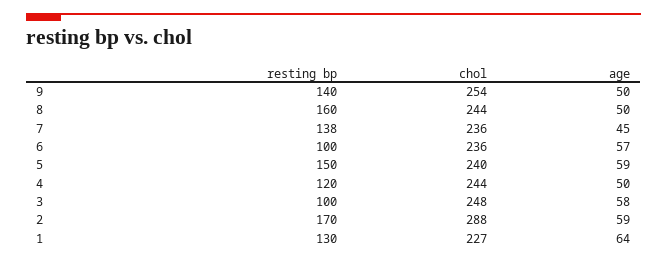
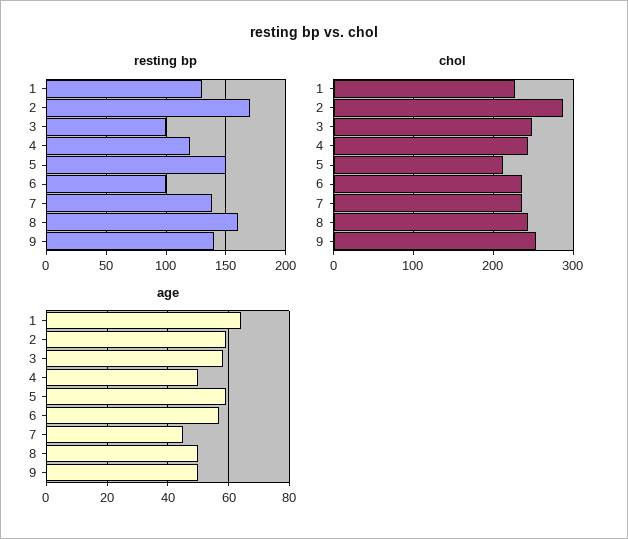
  {
    "resting bp": {
      "9": 140,
      "8": 160,
      "7": 138,
      "6": 100,
      "5": 150,
      "4": 120,
      "3": 100,
      "2": 170,
      "1": 130
    },
    "chol": {
      "9": 254,
      "8": 244,
      "7": 236,
      "6": 236,
-     "5": 240,
+     "5": 210,
      "4": 244,
      "3": 248,
      "2": 288,
      "1": 227
    },
    "age": {
      "9": 50,
      "8": 50,
      "7": 45,
      "6": 57,
      "5": 59,
      "4": 50,
      "3": 58,
      "2": 59,
      "1": 64
    }
  }

